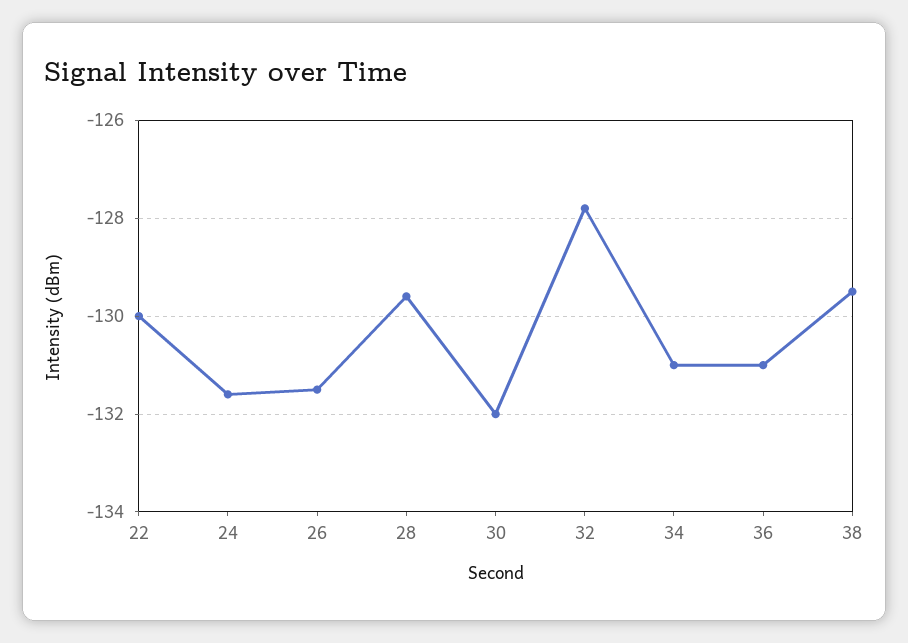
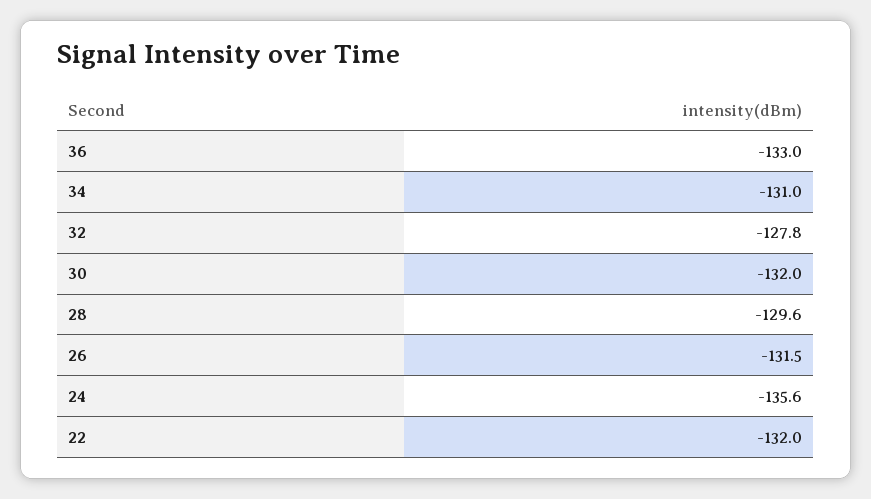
  {
-   "22": -130,
+   "22": -132,
-   "24": -131.5,
+   "24": -135.6,
    "26": -131.5,
    "28": -129.6,
    "30": -132,
    "32": -127.8,
    "34": -131,
-   "36": -131,
+   "36": -133
-   "38": -129.5
  }

